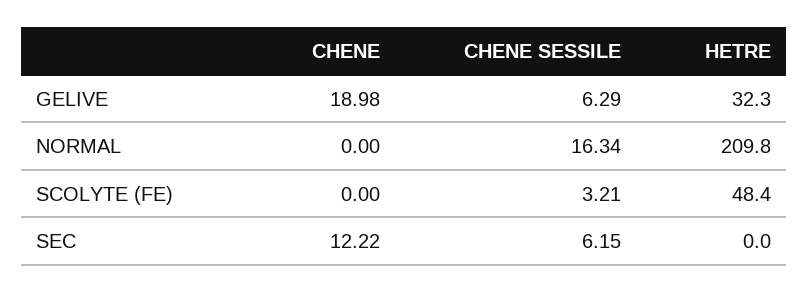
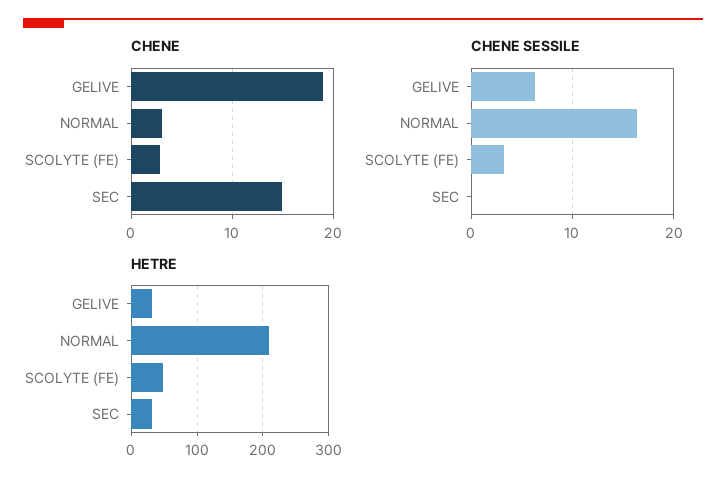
  {
    "CHENE": {
      "GELIVE": 18.98,
-     "NORMAL": 0,
+     "NORMAL": 3,
-     "SCOLYTE (FE)": 0,
+     "SCOLYTE (FE)": 3,
-     "SEC": 12.22
+     "SEC": 15
    },
    "CHENE SESSILE": {
      "GELIVE": 6.29,
      "NORMAL": 16.34,
      "SCOLYTE (FE)": 3.21,
-     "SEC": 6.15
+     "SEC": 0
    },
    "HETRE": {
      "GELIVE": 32.3,
      "NORMAL": 209.8,
      "SCOLYTE (FE)": 48.4,
-     "SEC": 0
+     "SEC": 30
    }
  }

